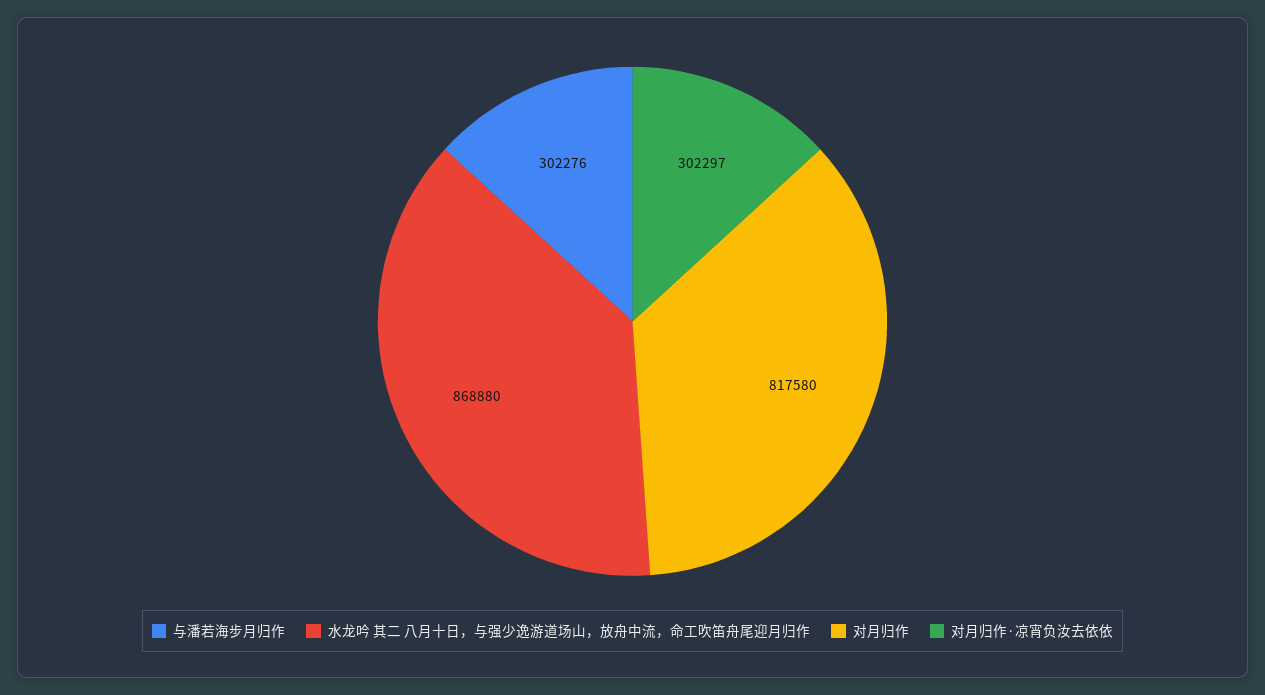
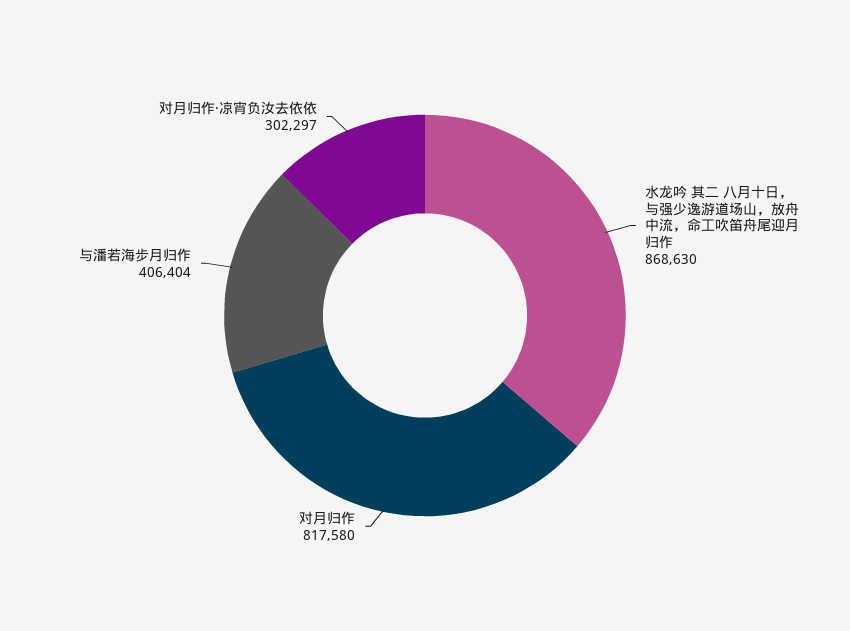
  {
-   "与潘若海步月归作": 302276,
+   "与潘若海步月归作": 406404,
-   "水龙吟 其二 八月十日，与强少逸游道场山，放舟中流，命工吹笛舟尾迎月归作": 868880,
+   "水龙吟 其二 八月十日，与强少逸游道场山，放舟中流，命工吹笛舟尾迎月归作": 868630,
    "对月归作": 817580,
    "对月归作·凉宵负汝去依依": 302297
  }

